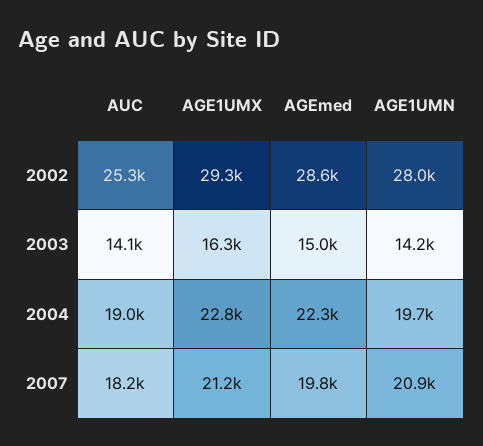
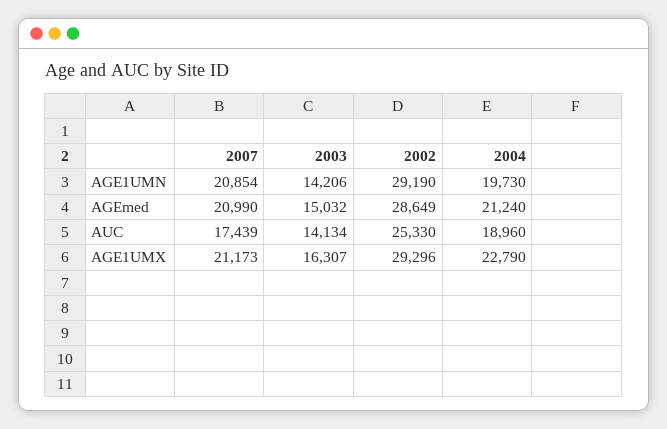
  {
    "AUC": {
      "2002": 25330,
      "2003": 14134,
      "2004": 18960,
-     "2007": 18200
+     "2007": 17439
    },
    "AGE1UMX": {
      "2002": 29296,
      "2003": 16307,
      "2004": 22790,
      "2007": 21173
    },
    "AGEmed": {
      "2002": 28649,
      "2003": 15032,
-     "2004": 22300,
+     "2004": 21240,
-     "2007": 19800
+     "2007": 20990
    },
    "AGE1UMN": {
-     "2002": 28000,
+     "2002": 29190,
      "2003": 14206,
      "2004": 19730,
      "2007": 20854
    }
  }

